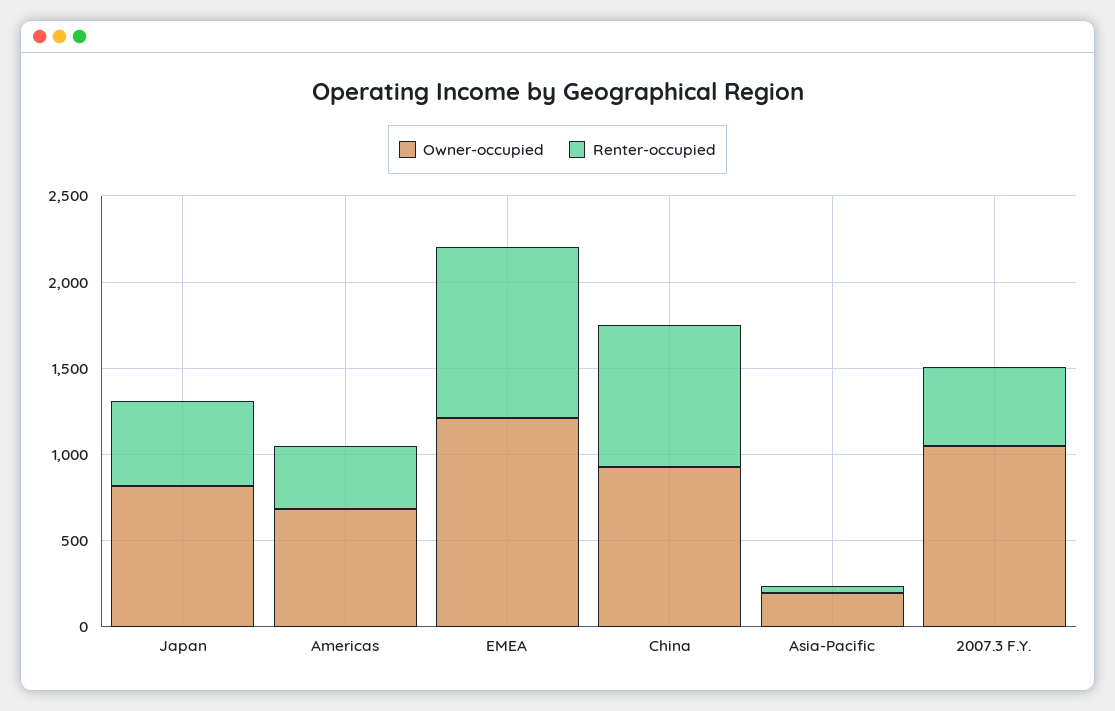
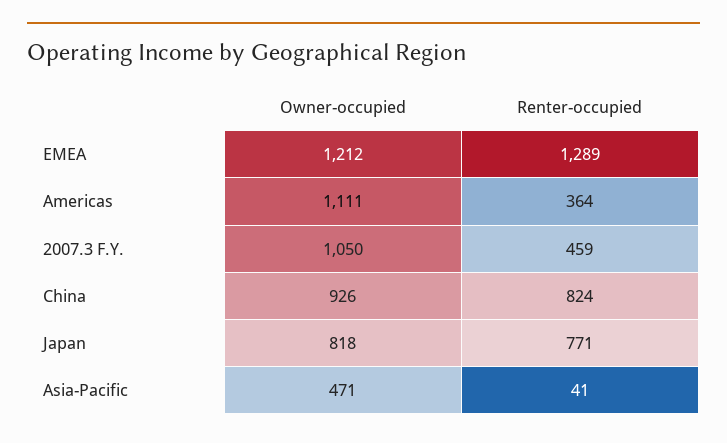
  {
    "Owner-occupied": {
      "Japan": 818,
-     "Americas": 700,
+     "Americas": 1111,
      "EMEA": 1212,
      "China": 926,
-     "Asia-Pacific": 200,
+     "Asia-Pacific": 471,
      "2007.3 F.Y.": 1050
    },
    "Renter-occupied": {
-     "Japan": 500,
+     "Japan": 771,
      "Americas": 364,
-     "EMEA": 1000,
+     "EMEA": 1289,
      "China": 824,
      "Asia-Pacific": 41,
      "2007.3 F.Y.": 459
    }
  }

